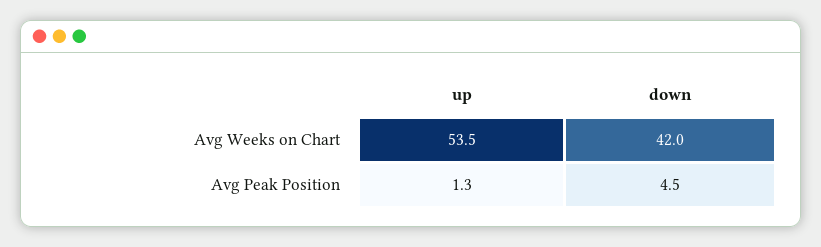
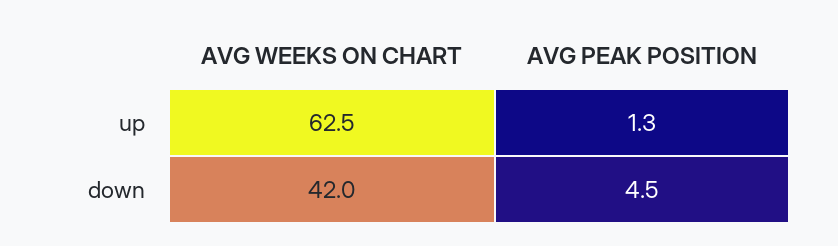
  {
    "up": {
-     "Avg Weeks on Chart": 53.5,
+     "Avg Weeks on Chart": 62.5,
      "Avg Peak Position": 1.3
    },
    "down": {
      "Avg Weeks on Chart": 42,
      "Avg Peak Position": 4.5
    }
  }

